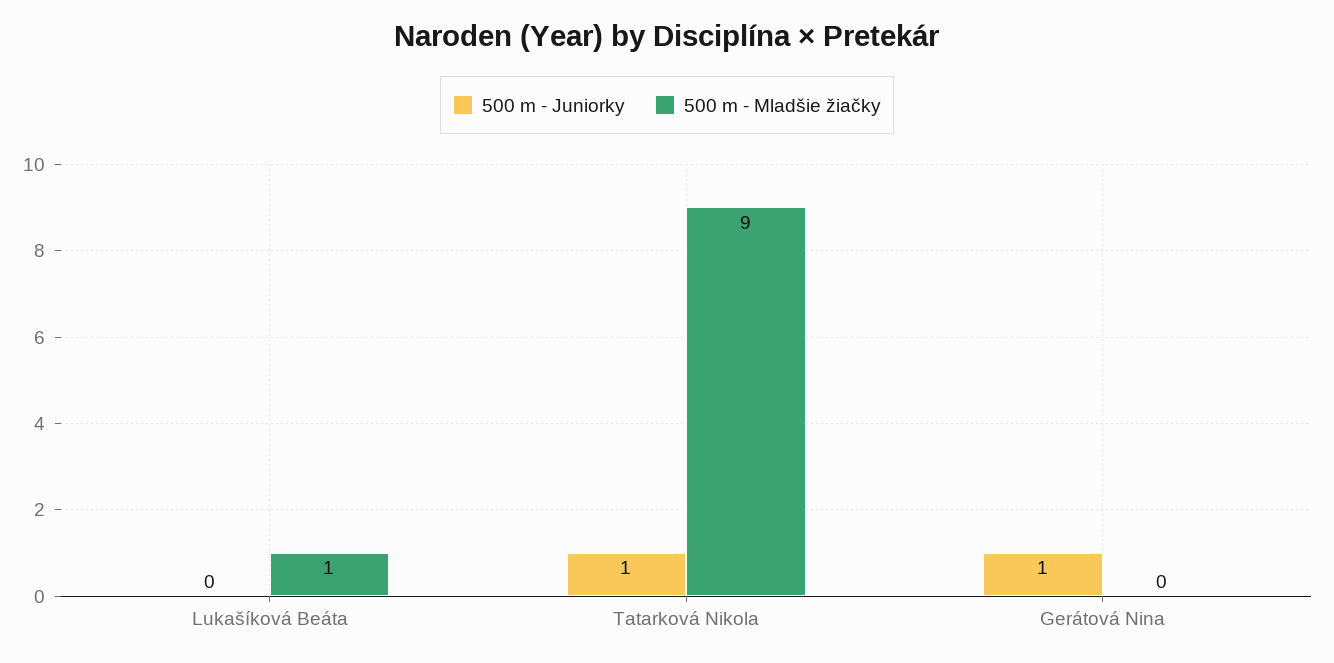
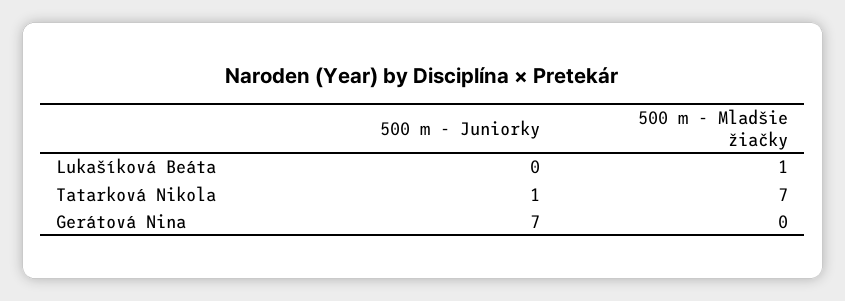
  {
    "500 m - Juniorky": {
      "Lukašíková Beáta": 0,
      "Tatarková Nikola": 1,
-     "Gerátová Nina": 1
+     "Gerátová Nina": 7
    },
    "500 m - Mladšie žiačky": {
      "Lukašíková Beáta": 1,
-     "Tatarková Nikola": 9,
+     "Tatarková Nikola": 7,
      "Gerátová Nina": 0
    }
  }

